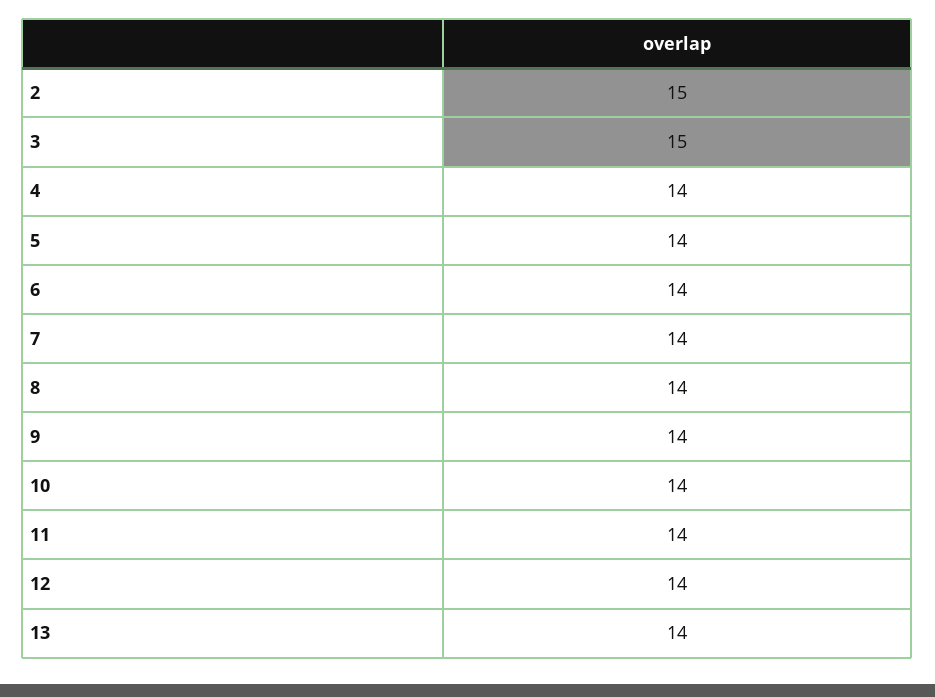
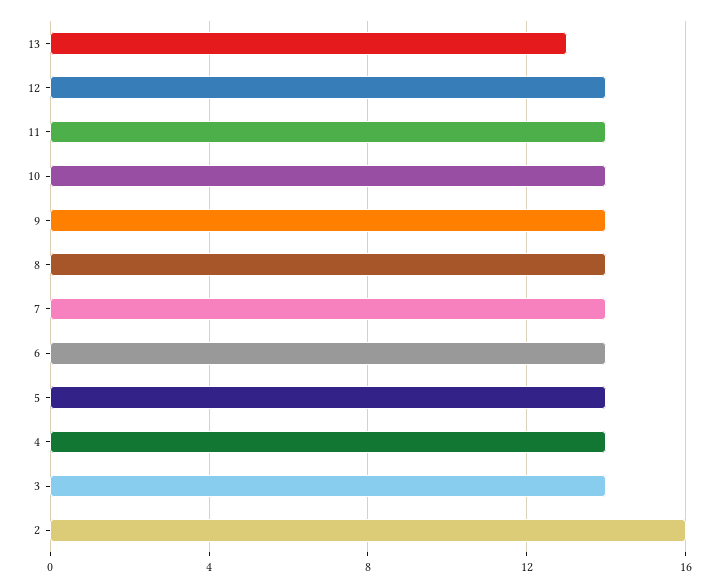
  {
-   "2": 15,
+   "2": 16,
-   "3": 15,
+   "3": 14,
    "4": 14,
    "5": 14,
    "6": 14,
    "7": 14,
    "8": 14,
    "9": 14,
    "10": 14,
    "11": 14,
    "12": 14,
-   "13": 14
+   "13": 13
  }

